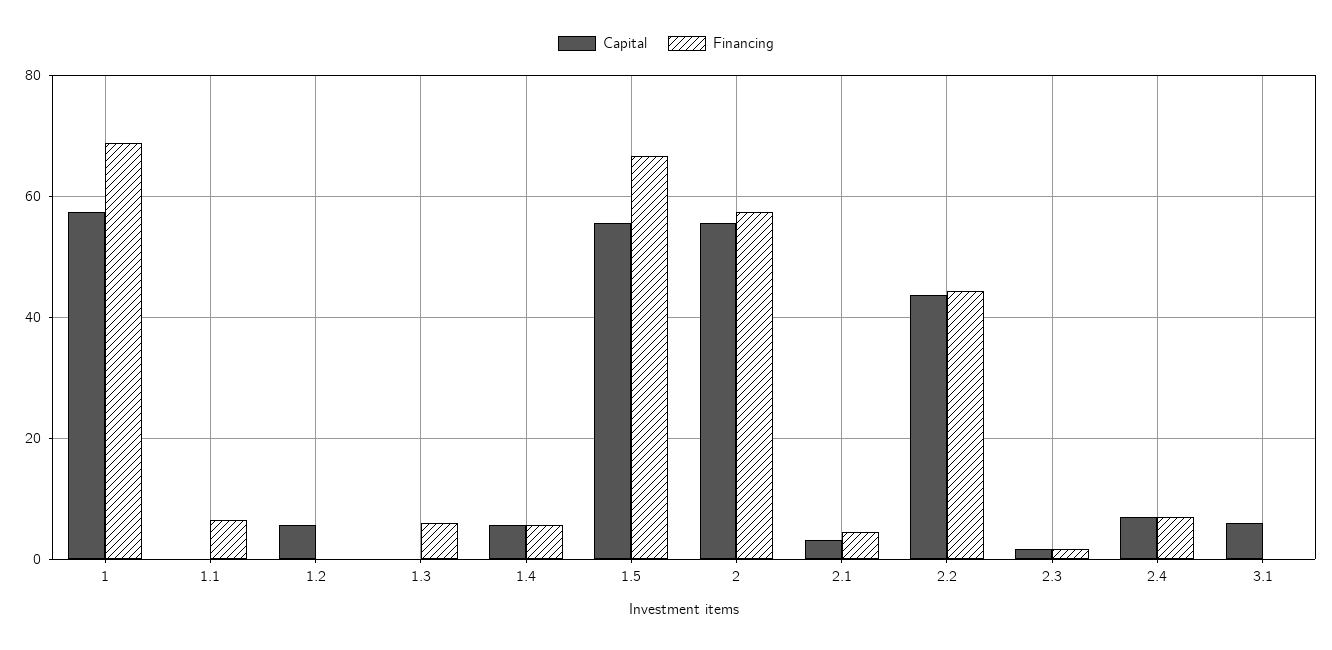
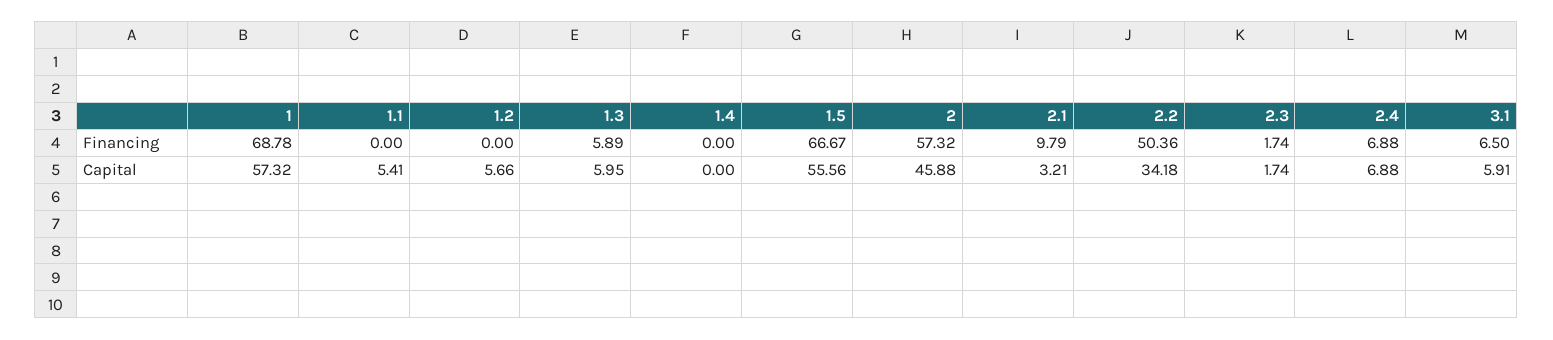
  {
    "Capital": {
      "1": 57.32,
-     "1.1": 0,
+     "1.1": 5.41,
      "1.2": 5.66,
-     "1.3": 0,
+     "1.3": 5.95,
-     "1.4": 6,
+     "1.4": 0,
      "1.5": 55.56,
-     "2": 56,
+     "2": 45.88,
      "2.1": 3.21,
-     "2.2": 44,
+     "2.2": 34.18,
      "2.3": 1.74,
      "2.4": 6.88,
      "3.1": 5.91
    },
    "Financing": {
      "1": 68.78,
-     "1.1": 6,
+     "1.1": 0,
      "1.2": 0,
      "1.3": 5.89,
-     "1.4": 6,
+     "1.4": 0,
      "1.5": 66.67,
      "2": 57.32,
-     "2.1": 4,
+     "2.1": 9.79,
-     "2.2": 44,
+     "2.2": 50.36,
      "2.3": 1.74,
      "2.4": 6.88,
-     "3.1": 0
+     "3.1": 6.5
    }
  }

